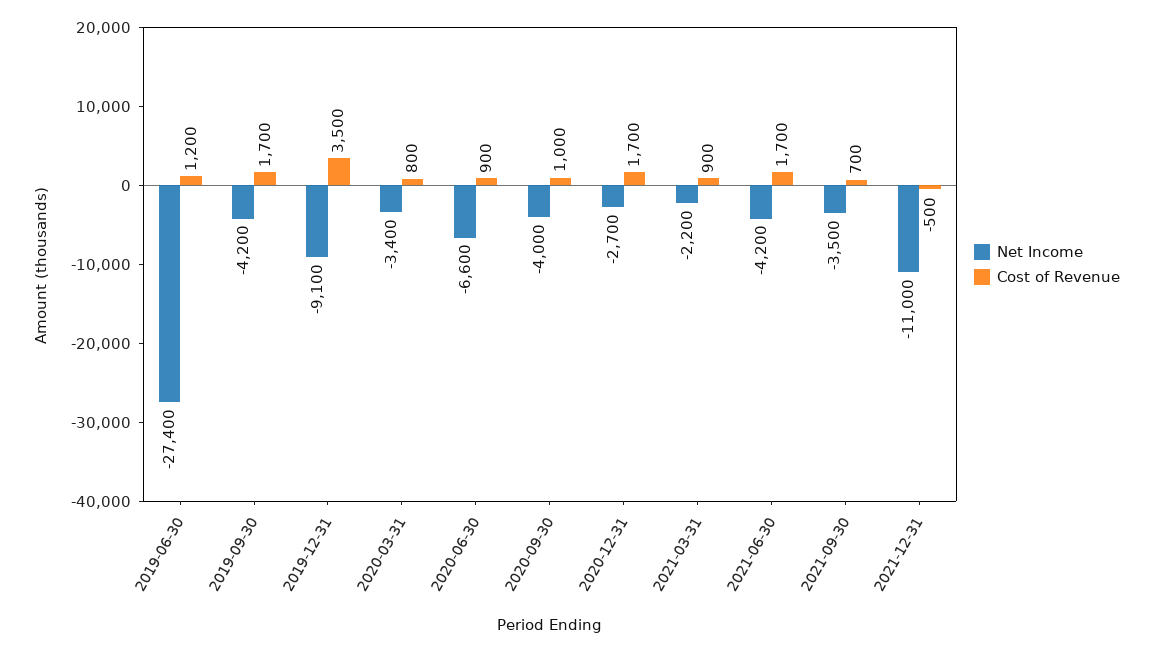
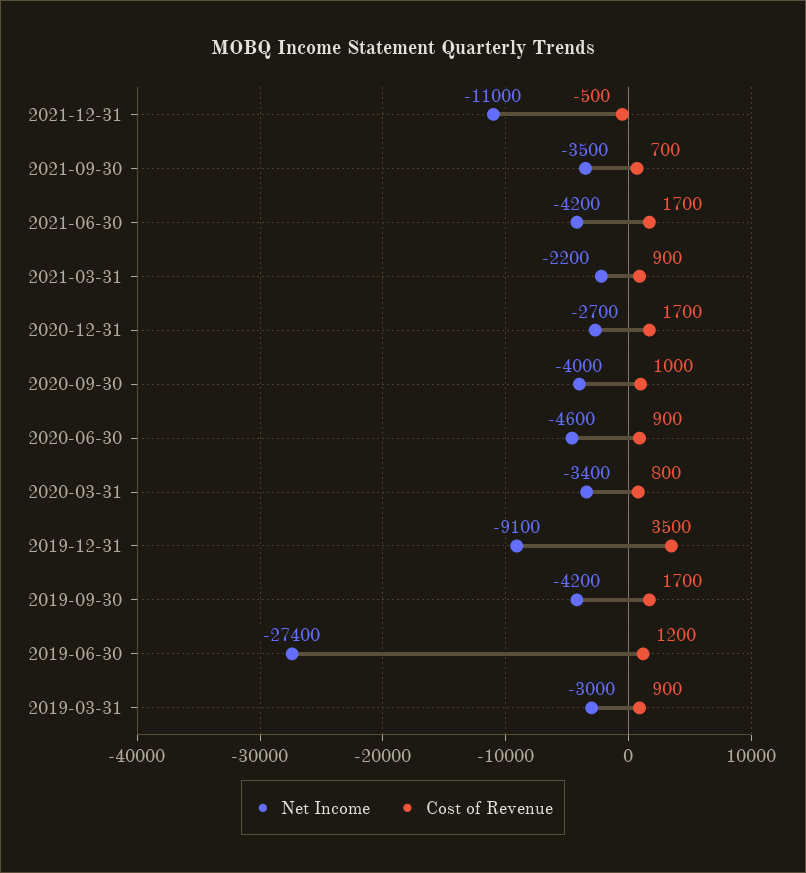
  {
    "Net Income": {
      "2019-06-30": -27400,
      "2019-09-30": -4200,
      "2019-12-31": -9100,
      "2020-03-31": -3400,
-     "2020-06-30": -6600,
+     "2020-06-30": -4600,
      "2020-09-30": -4000,
      "2020-12-31": -2700,
      "2021-03-31": -2200,
      "2021-06-30": -4200,
      "2021-09-30": -3500,
-     "2021-12-31": -11000
+     "2021-12-31": -11000,
+     "2019-03-31": -3000
    },
    "Cost of Revenue": {
      "2019-06-30": 1200,
      "2019-09-30": 1700,
      "2019-12-31": 3500,
      "2020-03-31": 800,
      "2020-06-30": 900,
      "2020-09-30": 1000,
      "2020-12-31": 1700,
      "2021-03-31": 900,
      "2021-06-30": 1700,
      "2021-09-30": 700,
-     "2021-12-31": -500
+     "2021-12-31": -500,
+     "2019-03-31": 900
    }
  }

